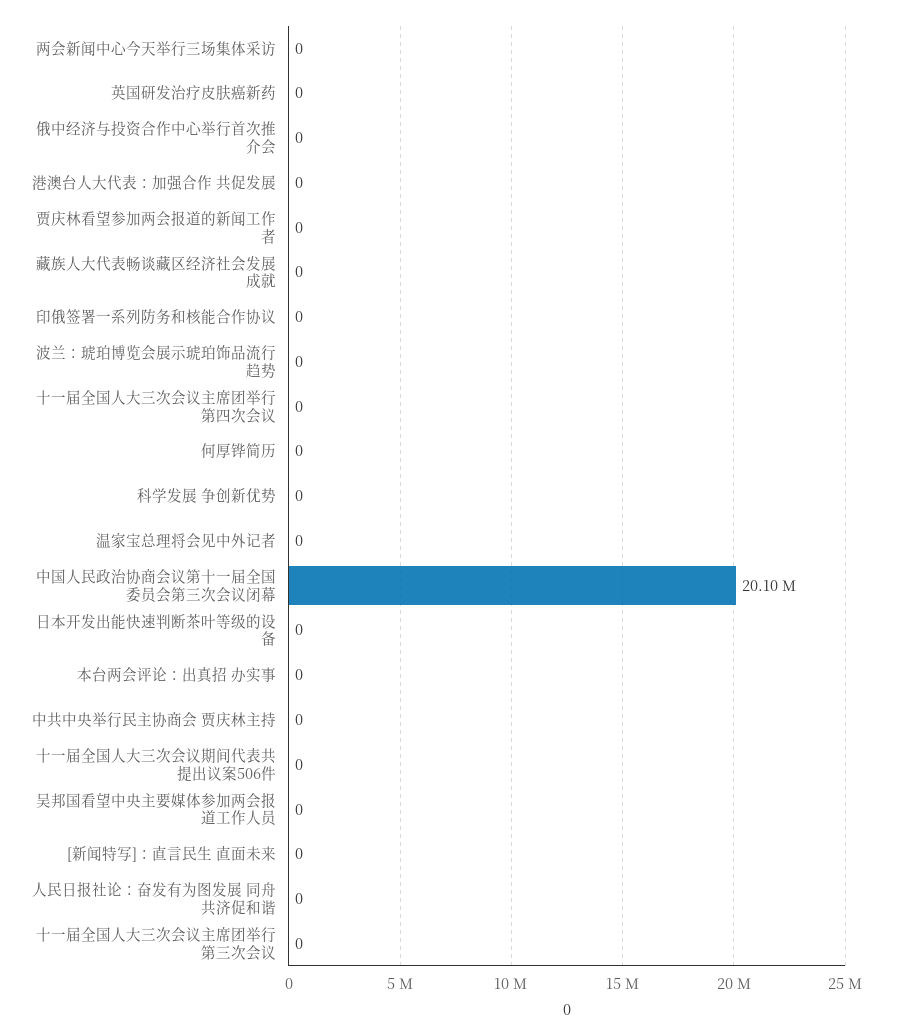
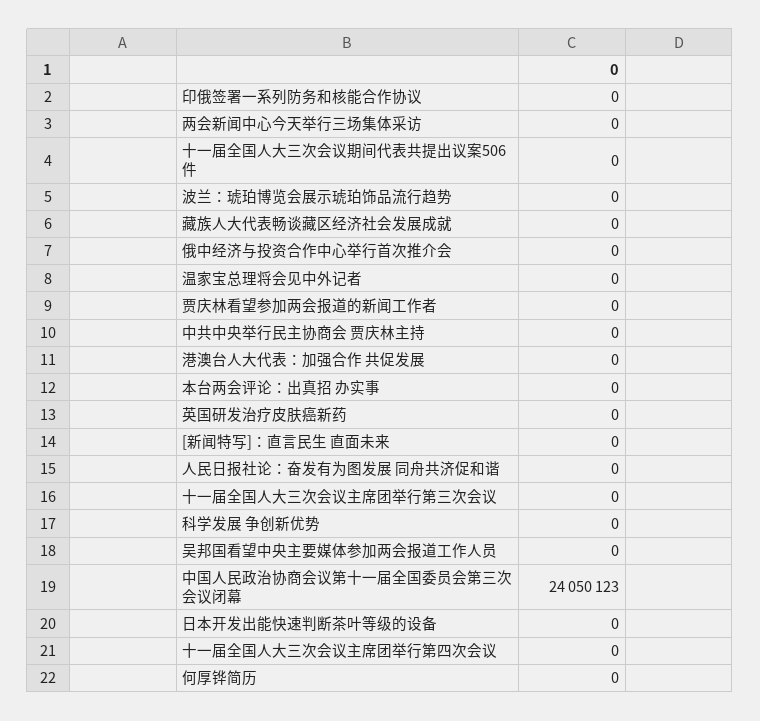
  {
    "两会新闻中心今天举行三场集体采访": 0,
    "英国研发治疗皮肤癌新药": 0,
    "俄中经济与投资合作中心举行首次推介会": 0,
    "港澳台人大代表：加强合作 共促发展": 0,
    "贾庆林看望参加两会报道的新闻工作者": 0,
    "藏族人大代表畅谈藏区经济社会发展成就": 0,
    "印俄签署一系列防务和核能合作协议": 0,
    "波兰：琥珀博览会展示琥珀饰品流行趋势": 0,
    "十一届全国人大三次会议主席团举行第四次会议": 0,
    "何厚铧简历": 0,
    "科学发展 争创新优势": 0,
    "温家宝总理将会见中外记者": 0,
-   "中国人民政治协商会议第十一届全国委员会第三次会议闭幕": 20100000,
+   "中国人民政治协商会议第十一届全国委员会第三次会议闭幕": 24050123,
    "日本开发出能快速判断茶叶等级的设备": 0,
    "本台两会评论：出真招 办实事": 0,
    "中共中央举行民主协商会 贾庆林主持": 0,
    "十一届全国人大三次会议期间代表共提出议案506件": 0,
    "吴邦国看望中央主要媒体参加两会报道工作人员": 0,
    "[新闻特写]：直言民生 直面未来": 0,
    "人民日报社论：奋发有为图发展 同舟共济促和谐": 0,
    "十一届全国人大三次会议主席团举行第三次会议": 0
  }

